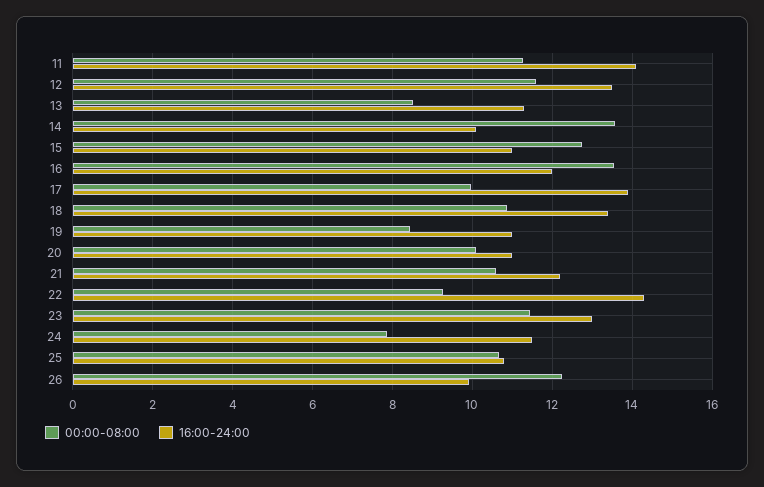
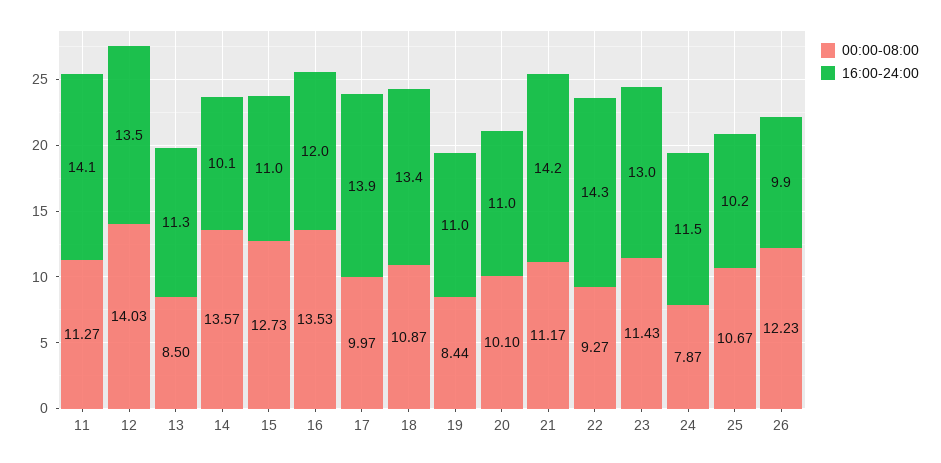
  {
    "00:00-08:00": {
      "11": 11.27,
-     "12": 11.6,
+     "12": 14.03,
      "13": 8.5,
      "14": 13.57,
      "15": 12.73,
      "16": 13.53,
      "17": 9.97,
      "18": 10.87,
      "19": 8.44,
      "20": 10.1,
-     "21": 10.6,
+     "21": 11.17,
      "22": 9.27,
      "23": 11.43,
      "24": 7.87,
      "25": 10.67,
      "26": 12.23
    },
    "16:00-24:00": {
      "11": 14.1,
      "12": 13.5,
      "13": 11.3,
      "14": 10.1,
      "15": 11,
      "16": 12,
      "17": 13.9,
      "18": 13.4,
      "19": 11,
      "20": 11,
-     "21": 12.2,
+     "21": 14.2,
      "22": 14.3,
      "23": 13,
      "24": 11.5,
-     "25": 10.8,
+     "25": 10.2,
      "26": 9.9
    }
  }

